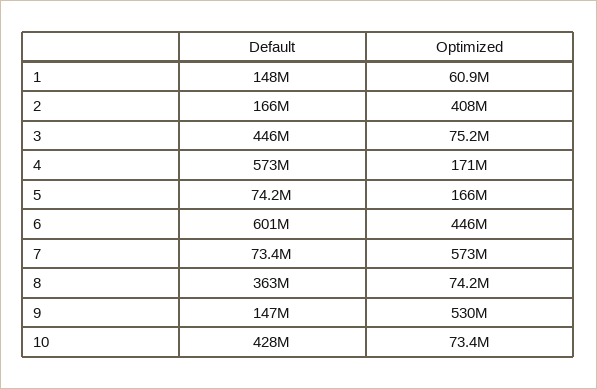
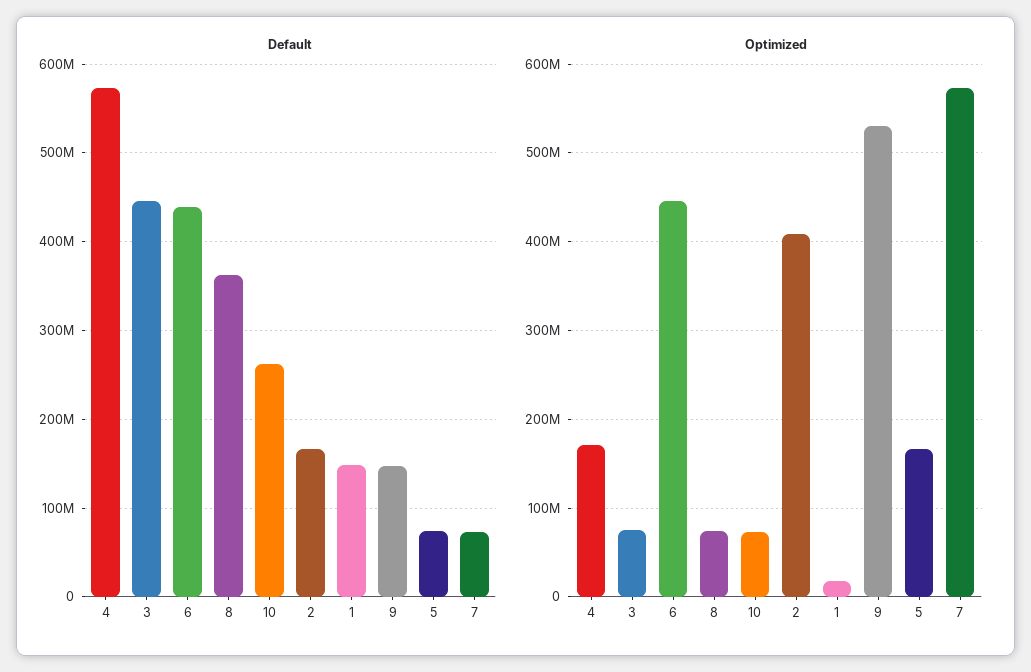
  {
    "Default": {
      "1": 148000000,
      "2": 166000000,
      "3": 446000000,
      "4": 573000000,
      "5": 74200000,
-     "6": 601000000,
+     "6": 440000000,
      "7": 73400000,
      "8": 363000000,
      "9": 147000000,
-     "10": 428000000
+     "10": 260000000
    },
    "Optimized": {
-     "1": 60900000,
+     "1": 20000000,
      "2": 408000000,
      "3": 75200000,
      "4": 171000000,
      "5": 166000000,
      "6": 446000000,
      "7": 573000000,
      "8": 74200000,
      "9": 530000000,
      "10": 73400000
    }
  }

